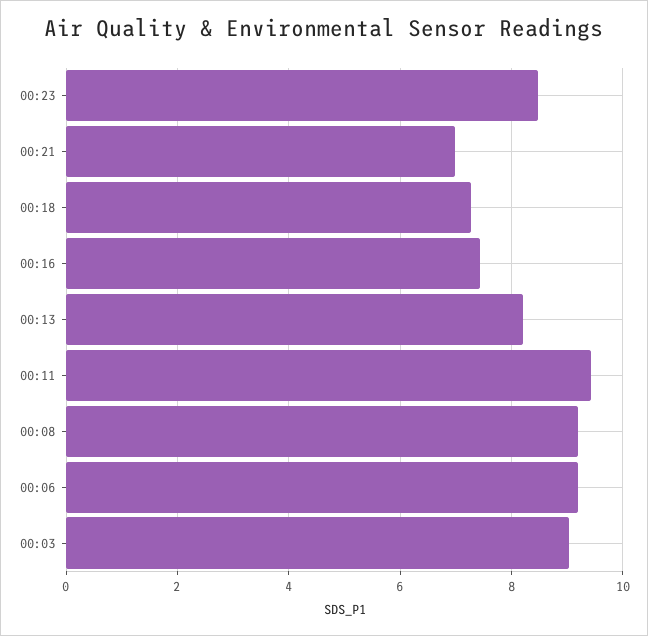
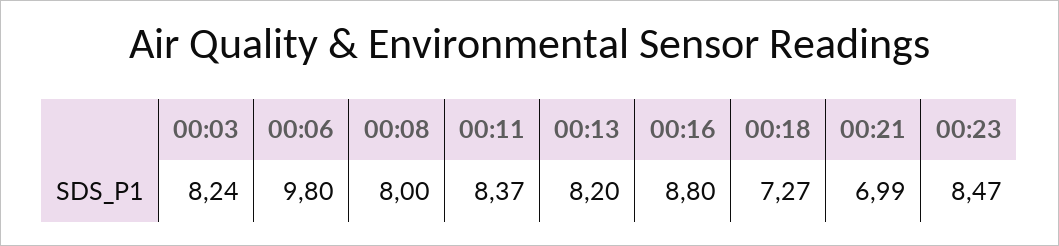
  {
    "00:23": 8.47,
    "00:21": 6.99,
    "00:18": 7.27,
-   "00:16": 7.4,
+   "00:16": 8.8,
    "00:13": 8.2,
-   "00:11": 9.4,
+   "00:11": 8.37,
-   "00:08": 9.2,
+   "00:08": 8,
-   "00:06": 9.2,
+   "00:06": 9.8,
-   "00:03": 9
+   "00:03": 8.24
  }

